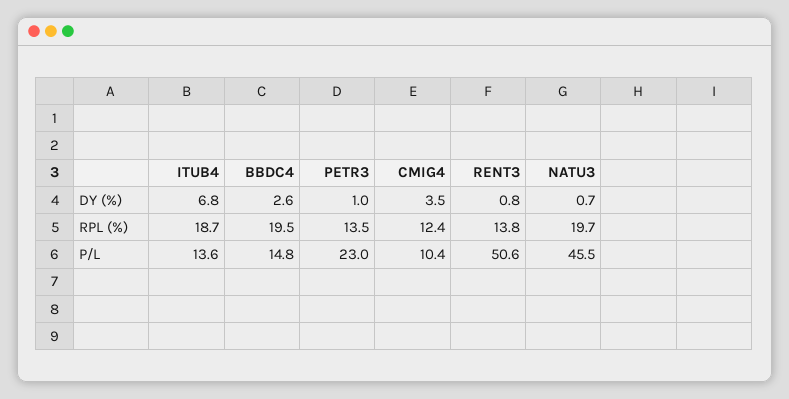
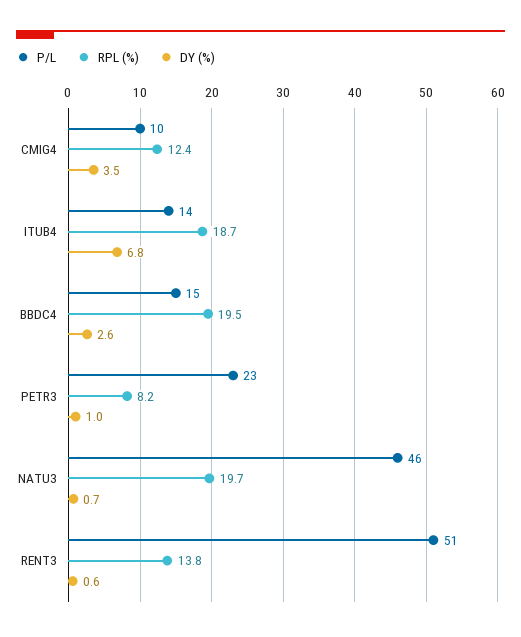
  {
    "DY (%)": {
      "ITUB4": 6.8,
      "BBDC4": 2.6,
      "PETR3": 1,
      "CMIG4": 3.5,
-     "RENT3": 0.8,
+     "RENT3": 0.6,
      "NATU3": 0.7
    },
    "RPL (%)": {
      "ITUB4": 18.7,
      "BBDC4": 19.5,
-     "PETR3": 13.5,
+     "PETR3": 8.2,
      "CMIG4": 12.4,
      "RENT3": 13.8,
      "NATU3": 19.7
    },
    "P/L": {
      "ITUB4": 13.6,
      "BBDC4": 14.8,
      "PETR3": 23,
      "CMIG4": 10.4,
      "RENT3": 50.6,
      "NATU3": 45.5
    }
  }

